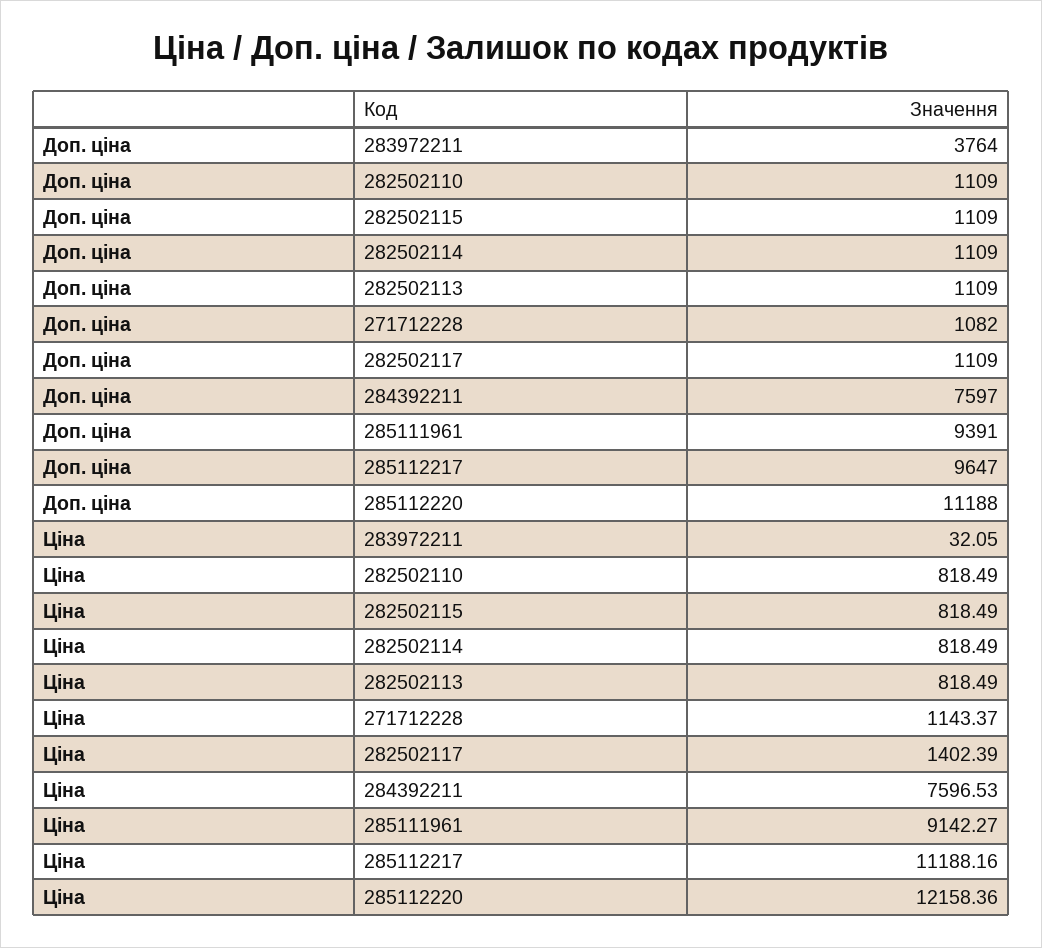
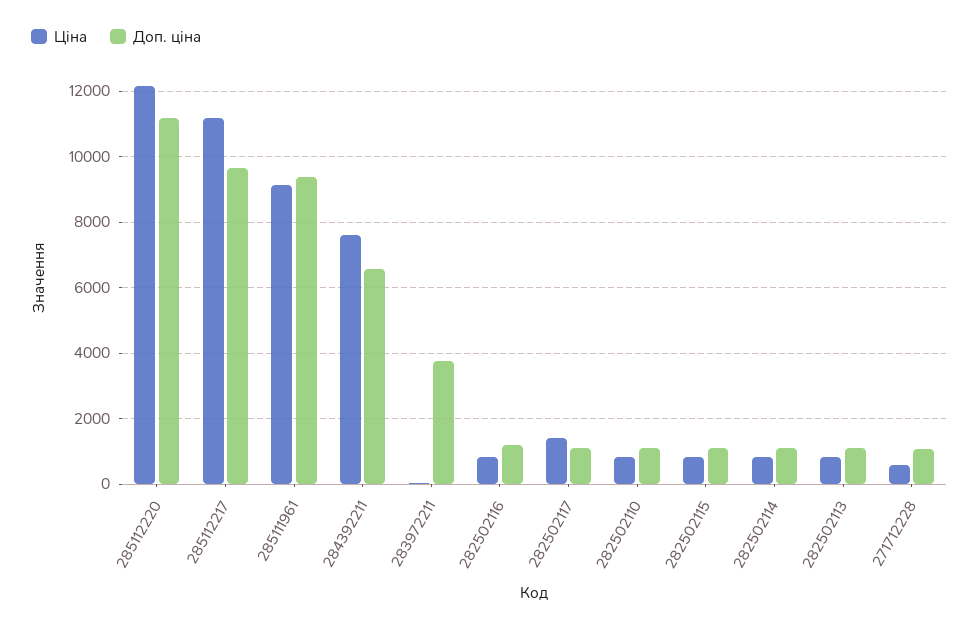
  {
    "Доп. ціна": {
      "283972211": 3764,
      "282502110": 1109,
      "282502115": 1109,
      "282502114": 1109,
      "282502113": 1109,
      "271712228": 1082,
      "282502117": 1109,
-     "284392211": 7597,
+     "284392211": 6600,
      "285111961": 9391,
      "285112217": 9647,
-     "285112220": 11188
+     "285112220": 11188,
+     "282502116": 1200
    },
    "Ціна": {
      "283972211": 32.05,
      "282502110": 818.49,
      "282502115": 818.49,
      "282502114": 818.49,
      "282502113": 818.49,
-     "271712228": 1143.37,
+     "271712228": 600,
      "282502117": 1402.39,
      "284392211": 7596.53,
      "285111961": 9142.27,
      "285112217": 11188.16,
-     "285112220": 12158.36
+     "285112220": 12158.36,
+     "282502116": 800
    }
  }

